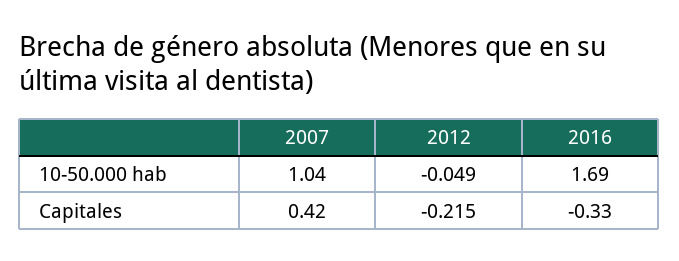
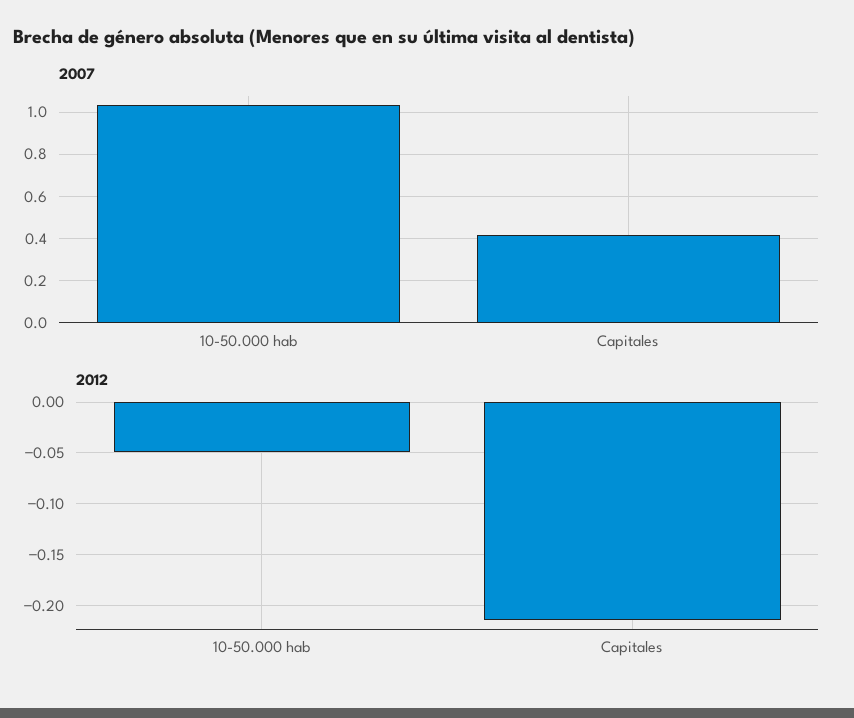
  {
    "2007": {
      "10-50.000 hab": 1.04,
      "Capitales": 0.42
    },
    "2012": {
      "10-50.000 hab": -0.049,
      "Capitales": -0.215
-   },
+   }
-   "2016": {
-     "10-50.000 hab": 1.69,
-     "Capitales": -0.33
-   }
  }

